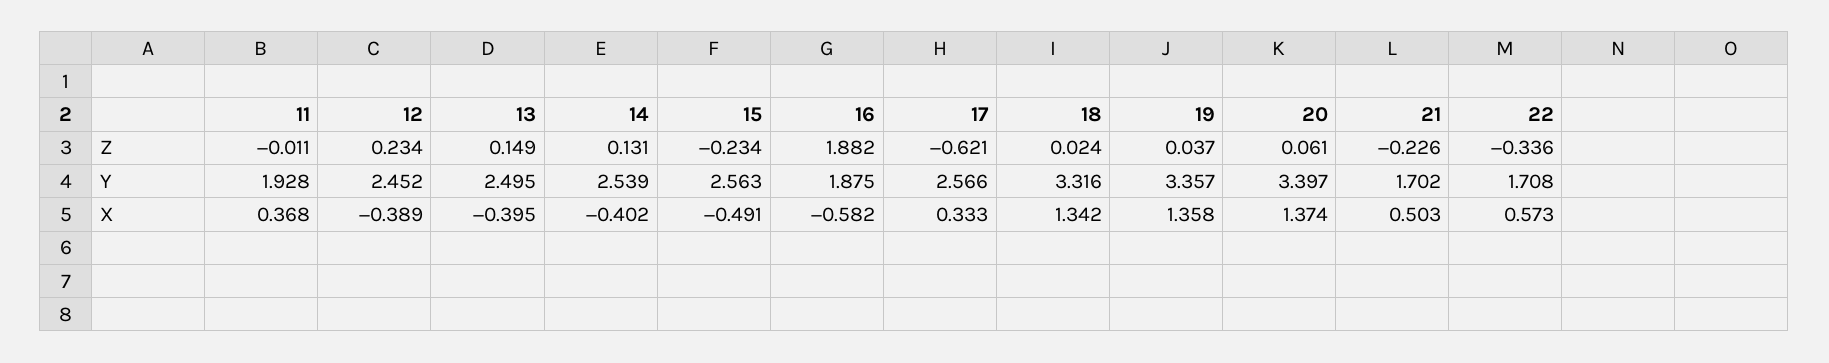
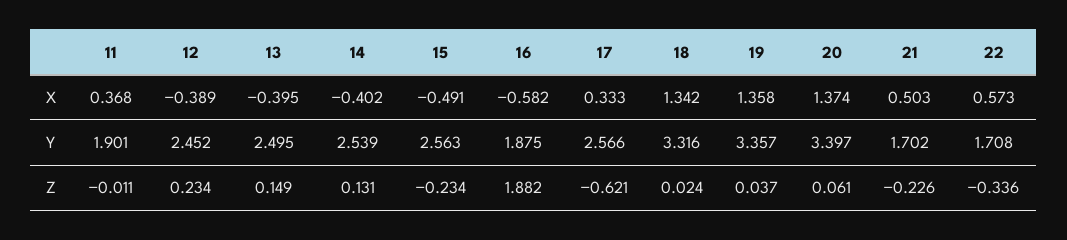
  {
    "11": {
      "Z": -0.011,
-     "Y": 1.928,
+     "Y": 1.901,
      "X": 0.368
    },
    "12": {
      "Z": 0.234,
      "Y": 2.452,
      "X": -0.389
    },
    "13": {
      "Z": 0.149,
      "Y": 2.495,
      "X": -0.395
    },
    "14": {
      "Z": 0.131,
      "Y": 2.539,
      "X": -0.402
    },
    "15": {
      "Z": -0.234,
      "Y": 2.563,
      "X": -0.491
    },
    "16": {
      "Z": 1.882,
      "Y": 1.875,
      "X": -0.582
    },
    "17": {
      "Z": -0.621,
      "Y": 2.566,
      "X": 0.333
    },
    "18": {
      "Z": 0.024,
      "Y": 3.316,
      "X": 1.342
    },
    "19": {
      "Z": 0.037,
      "Y": 3.357,
      "X": 1.358
    },
    "20": {
      "Z": 0.061,
      "Y": 3.397,
      "X": 1.374
    },
    "21": {
      "Z": -0.226,
      "Y": 1.702,
      "X": 0.503
    },
    "22": {
      "Z": -0.336,
      "Y": 1.708,
      "X": 0.573
    }
  }

